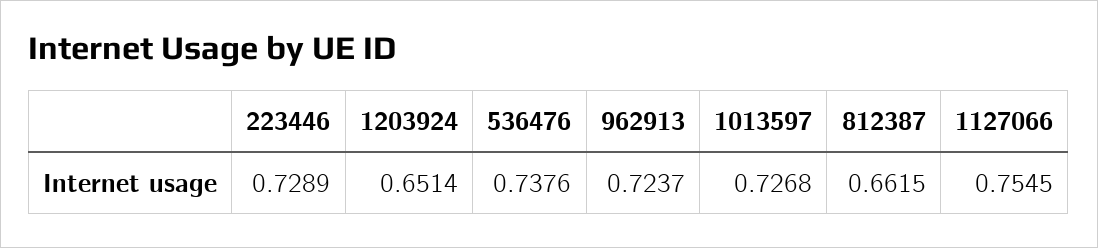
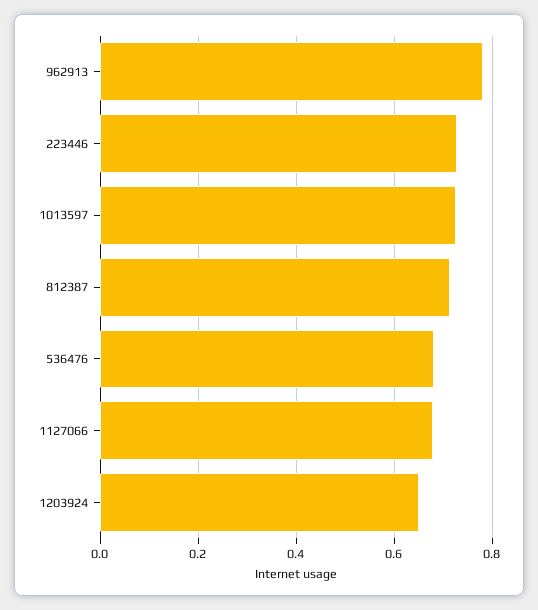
  {
    "223446": 0.7289,
    "1203924": 0.6514,
-   "536476": 0.7376,
+   "536476": 0.68,
-   "962913": 0.7237,
+   "962913": 0.78,
    "1013597": 0.7268,
-   "812387": 0.6615,
+   "812387": 0.72,
-   "1127066": 0.7545
+   "1127066": 0.68
  }

